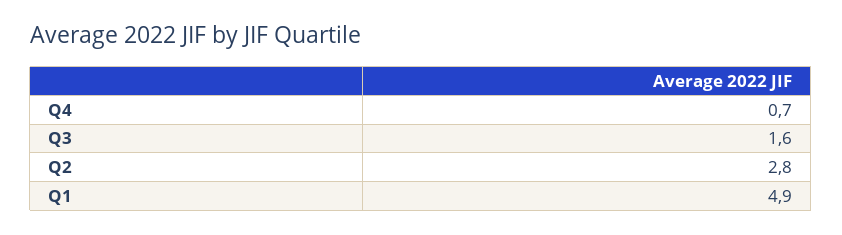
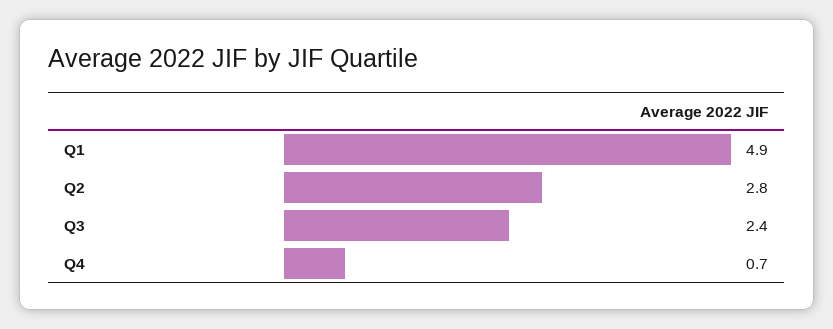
  {
    "Q4": 0.7,
-   "Q3": 1.6,
+   "Q3": 2.4,
    "Q2": 2.8,
    "Q1": 4.9
  }

